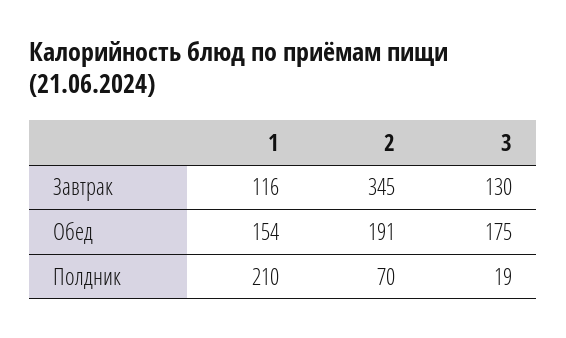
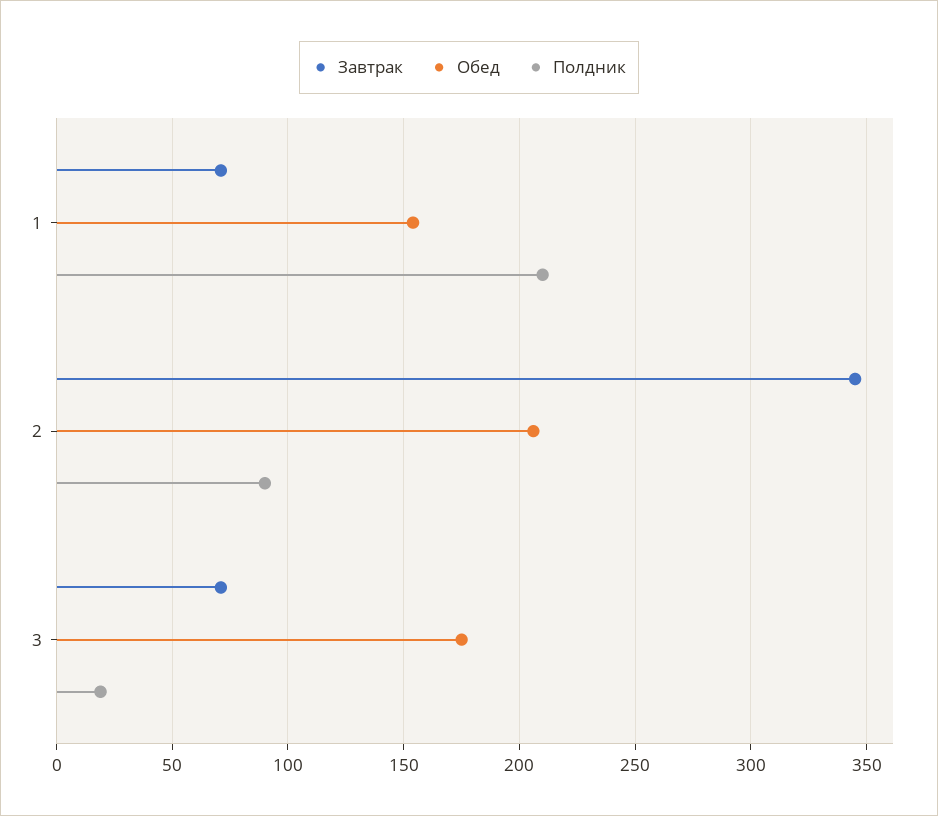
  {
    "Завтрак": {
-     "1": 116,
+     "1": 70,
      "2": 345,
-     "3": 130
+     "3": 70
    },
    "Обед": {
      "1": 154,
-     "2": 191,
+     "2": 205,
      "3": 175
    },
    "Полдник": {
      "1": 210,
-     "2": 70,
+     "2": 90,
      "3": 19
    }
  }

